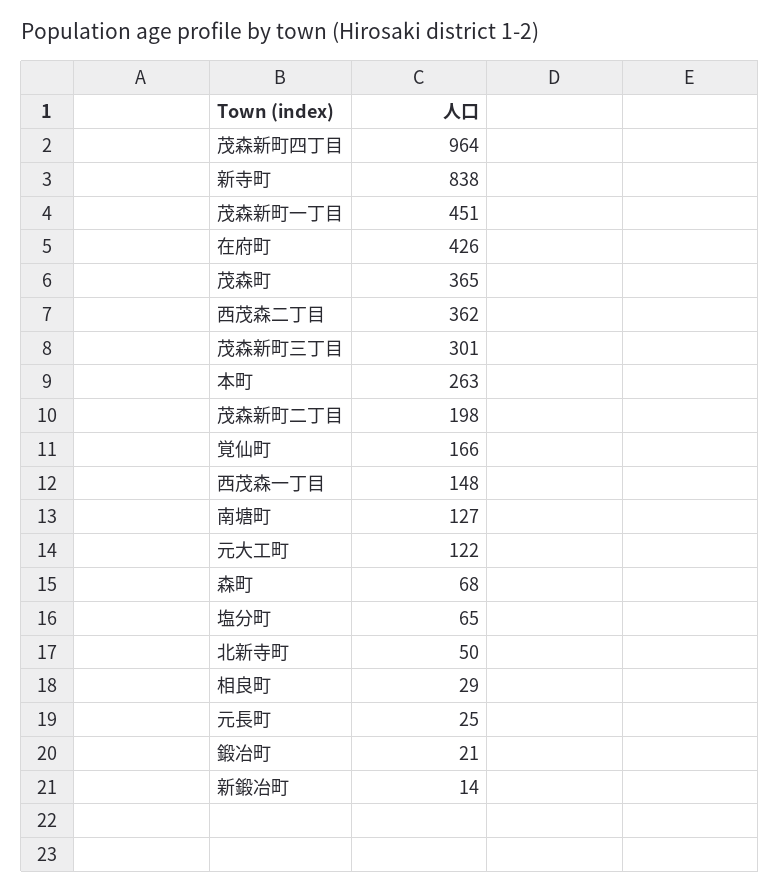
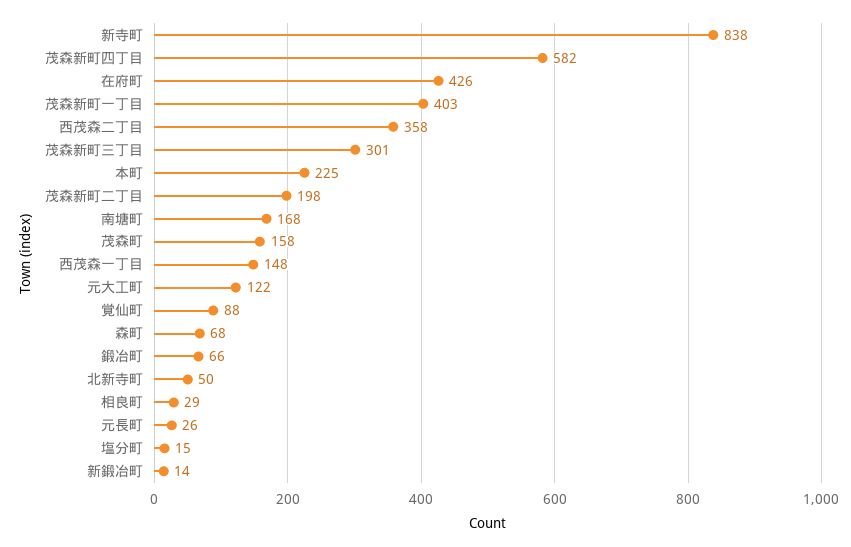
  {
-   "茂森新町四丁目": 964,
+   "茂森新町四丁目": 582,
    "新寺町": 838,
-   "茂森新町一丁目": 451,
+   "茂森新町一丁目": 403,
    "在府町": 426,
-   "茂森町": 365,
+   "茂森町": 158,
-   "西茂森二丁目": 362,
+   "西茂森二丁目": 358,
    "茂森新町三丁目": 301,
-   "本町": 263,
+   "本町": 225,
    "茂森新町二丁目": 198,
-   "覚仙町": 166,
+   "覚仙町": 88,
    "西茂森一丁目": 148,
-   "南塘町": 127,
+   "南塘町": 168,
    "元大工町": 122,
    "森町": 68,
-   "塩分町": 65,
+   "塩分町": 15,
    "北新寺町": 50,
    "相良町": 29,
-   "元長町": 25,
+   "元長町": 26,
-   "鍛冶町": 21,
+   "鍛冶町": 66,
    "新鍛冶町": 14
  }

